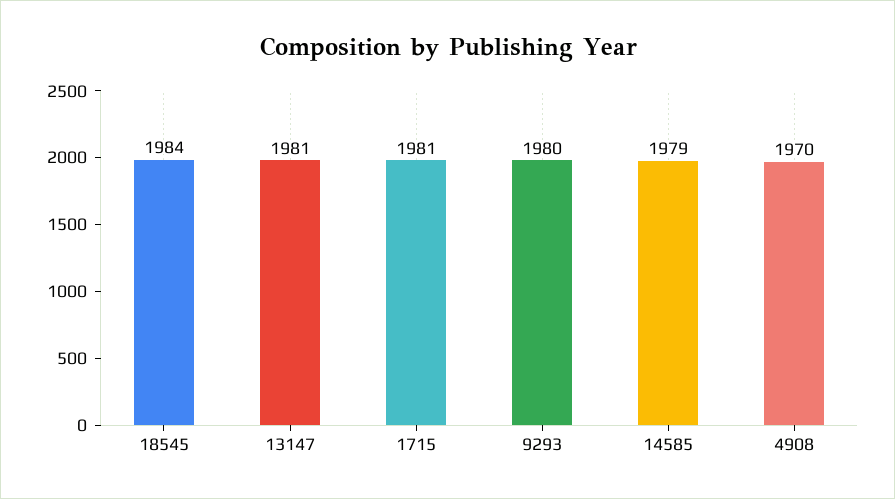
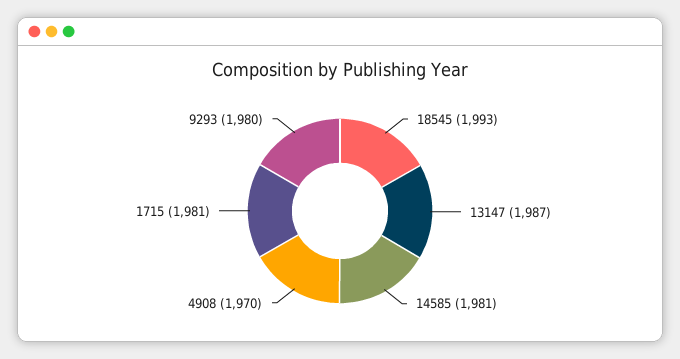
  {
-   "18545": 1984,
+   "18545": 1993,
-   "13147": 1981,
+   "13147": 1987,
    "1715": 1981,
    "9293": 1980,
-   "14585": 1979,
+   "14585": 1981,
    "4908": 1970
  }

